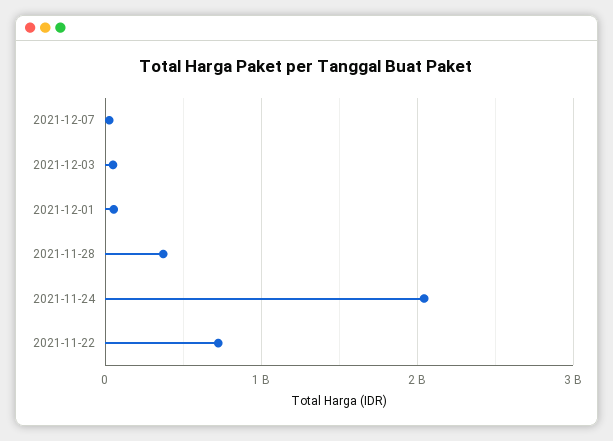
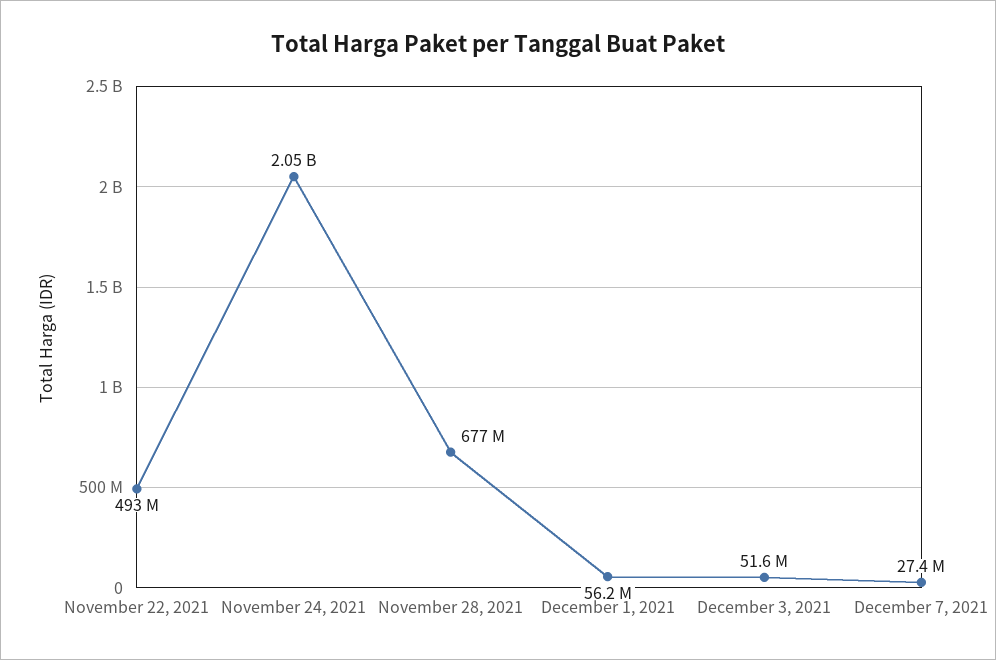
  {
    "2021-12-07": 27400000,
    "2021-12-03": 51600000,
    "2021-12-01": 56200000,
-   "2021-11-28": 400000000,
+   "2021-11-28": 677000000,
    "2021-11-24": 2050000000,
-   "2021-11-22": 700000000
+   "2021-11-22": 493000000
  }

